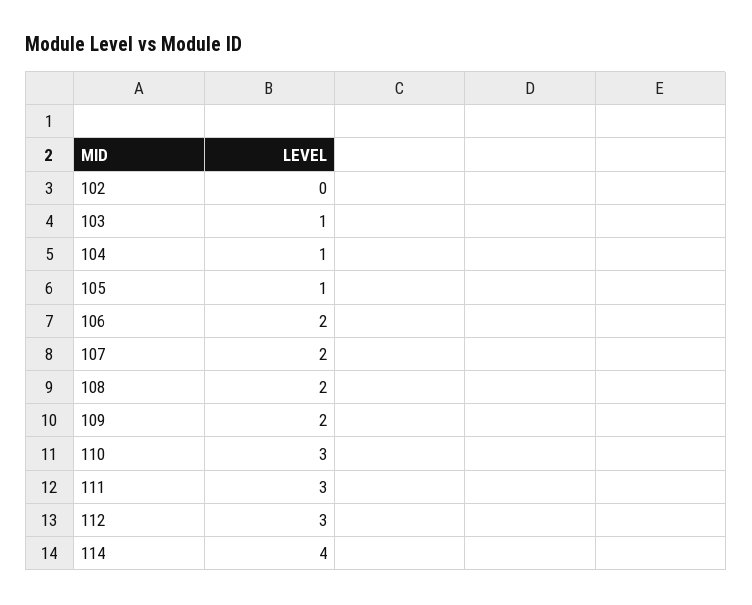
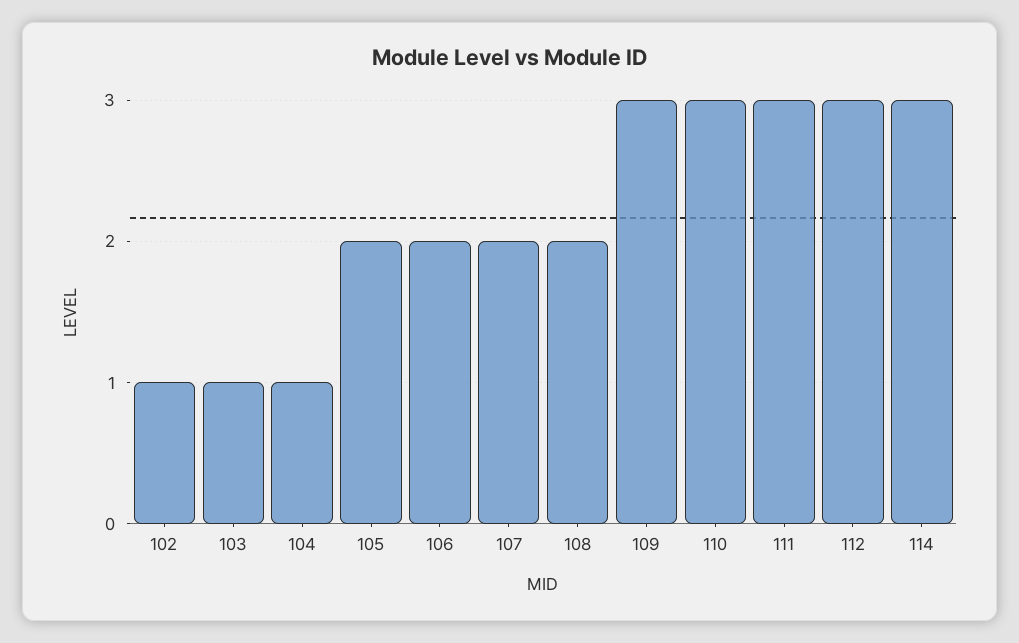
  {
-   "102": 0,
+   "102": 1,
    "103": 1,
    "104": 1,
-   "105": 1,
+   "105": 2,
    "106": 2,
    "107": 2,
    "108": 2,
-   "109": 2,
+   "109": 3,
    "110": 3,
    "111": 3,
    "112": 3,
-   "114": 4
+   "114": 3
  }

